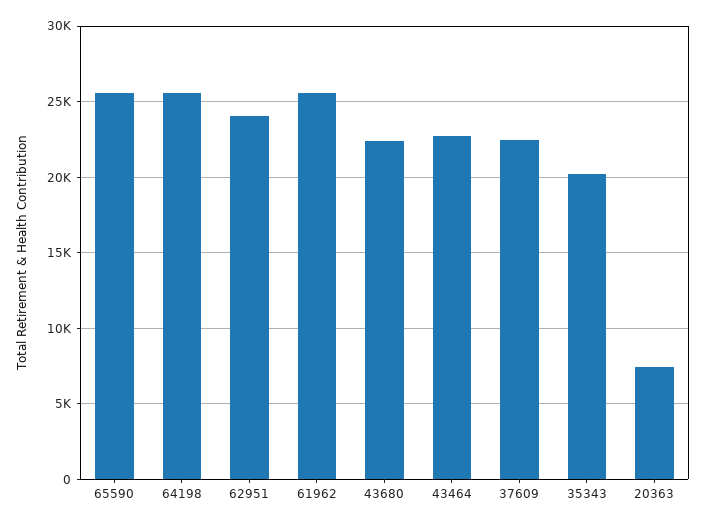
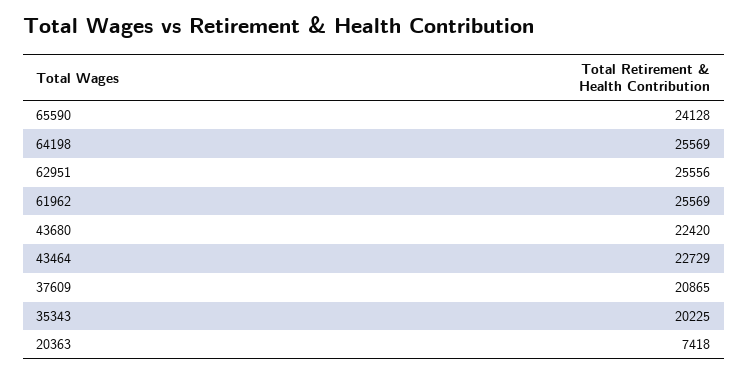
  {
-   "65590": 25500,
+   "65590": 24128,
    "64198": 25569,
-   "62951": 24000,
+   "62951": 25556,
    "61962": 25569,
    "43680": 22420,
    "43464": 22729,
-   "37609": 22500,
+   "37609": 20865,
    "35343": 20225,
    "20363": 7418
  }

